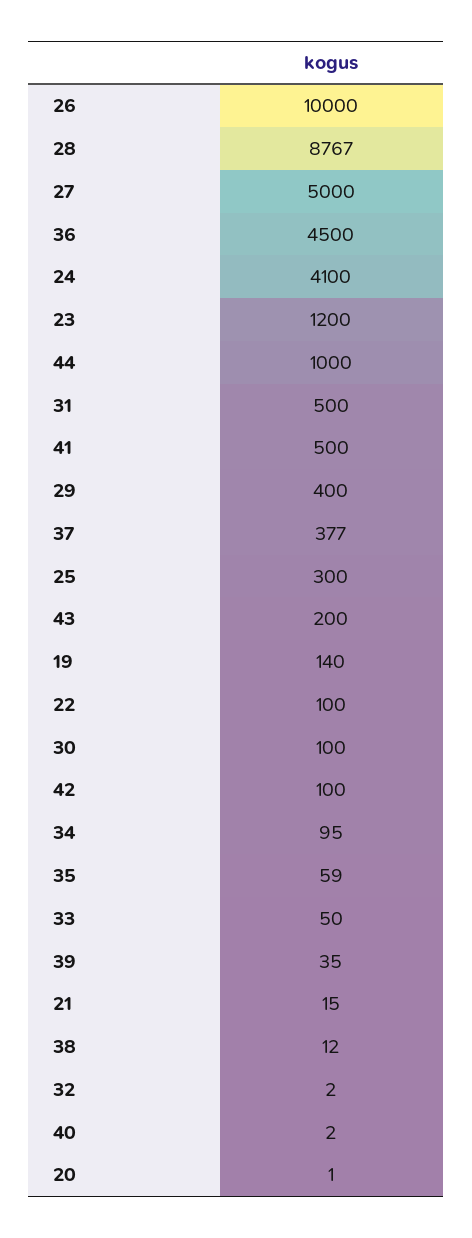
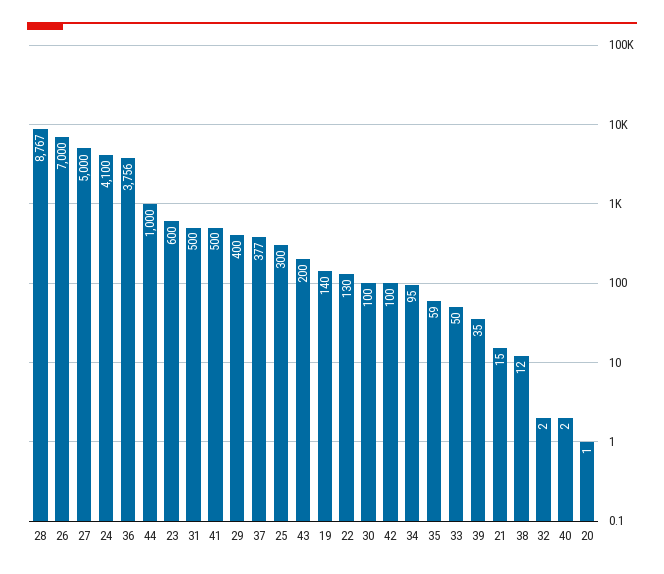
  {
-   "26": 10000,
+   "26": 7000,
    "28": 8767,
    "27": 5000,
-   "36": 4500,
+   "36": 3756,
    "24": 4100,
-   "23": 1200,
+   "23": 600,
    "44": 1000,
    "31": 500,
    "41": 500,
    "29": 400,
    "37": 377,
    "25": 300,
    "43": 200,
    "19": 140,
-   "22": 100,
+   "22": 130,
    "30": 100,
    "42": 100,
    "34": 95,
    "35": 59,
    "33": 50,
    "39": 35,
    "21": 15,
    "38": 12,
    "32": 2,
    "40": 2,
    "20": 1
  }

